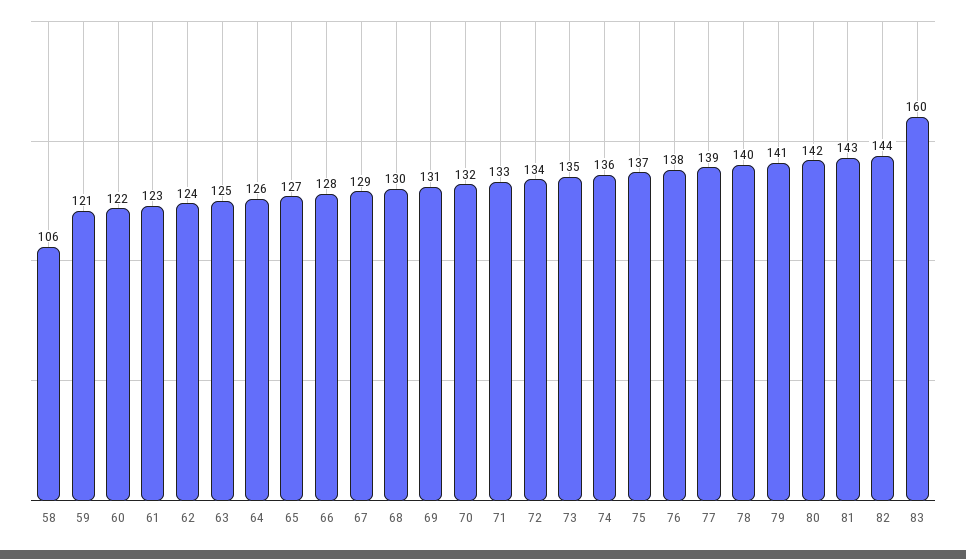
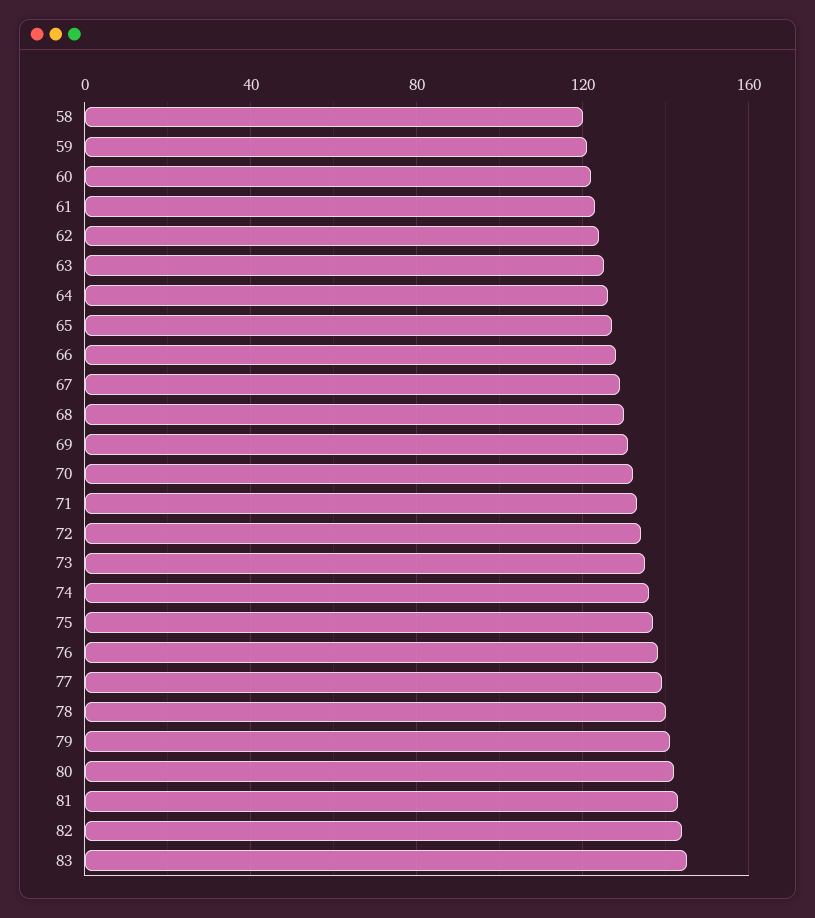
  {
-   "58": 106,
+   "58": 120,
    "59": 121,
    "60": 122,
    "61": 123,
    "62": 124,
    "63": 125,
    "64": 126,
    "65": 127,
    "66": 128,
    "67": 129,
    "68": 130,
    "69": 131,
    "70": 132,
    "71": 133,
    "72": 134,
    "73": 135,
    "74": 136,
    "75": 137,
    "76": 138,
    "77": 139,
    "78": 140,
    "79": 141,
    "80": 142,
    "81": 143,
    "82": 144,
-   "83": 160
+   "83": 145
  }

